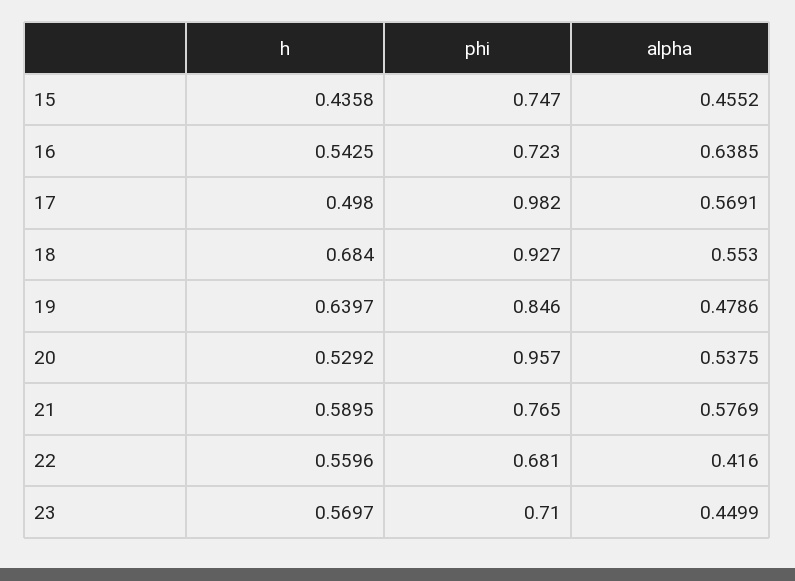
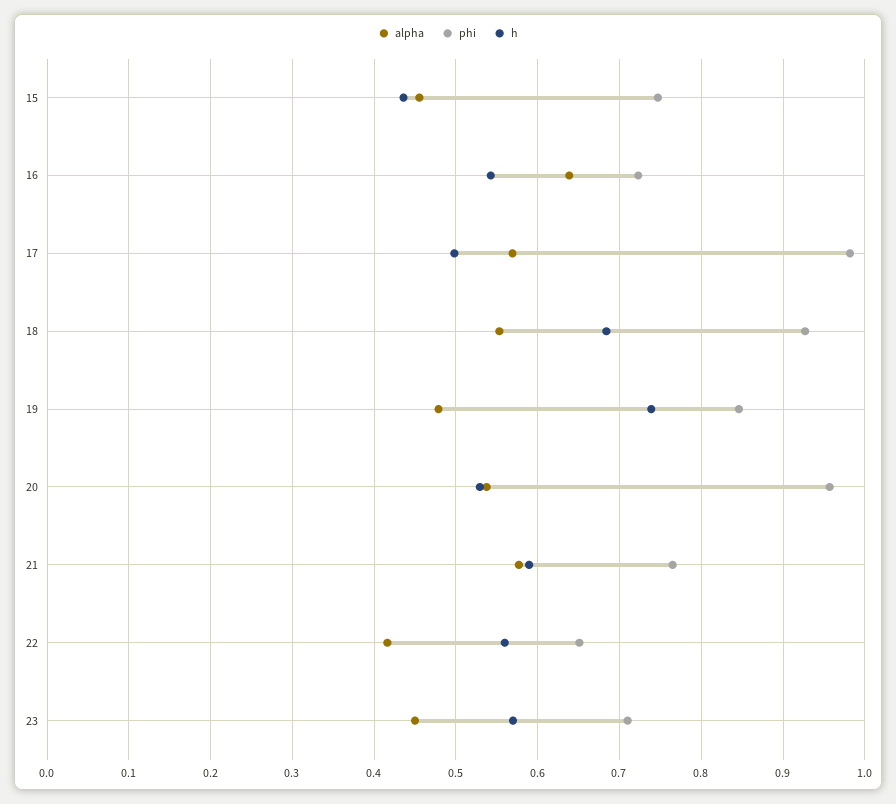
  {
    "h": {
      "15": 0.4358,
      "16": 0.5425,
      "17": 0.498,
      "18": 0.684,
-     "19": 0.6397,
+     "19": 0.74,
      "20": 0.5292,
      "21": 0.5895,
      "22": 0.5596,
      "23": 0.5697
    },
    "phi": {
      "15": 0.747,
      "16": 0.723,
      "17": 0.982,
      "18": 0.927,
      "19": 0.846,
      "20": 0.957,
      "21": 0.765,
-     "22": 0.681,
+     "22": 0.65,
      "23": 0.71
    },
    "alpha": {
      "15": 0.4552,
      "16": 0.6385,
      "17": 0.5691,
      "18": 0.553,
      "19": 0.4786,
      "20": 0.5375,
      "21": 0.5769,
      "22": 0.416,
      "23": 0.4499
    }
  }

